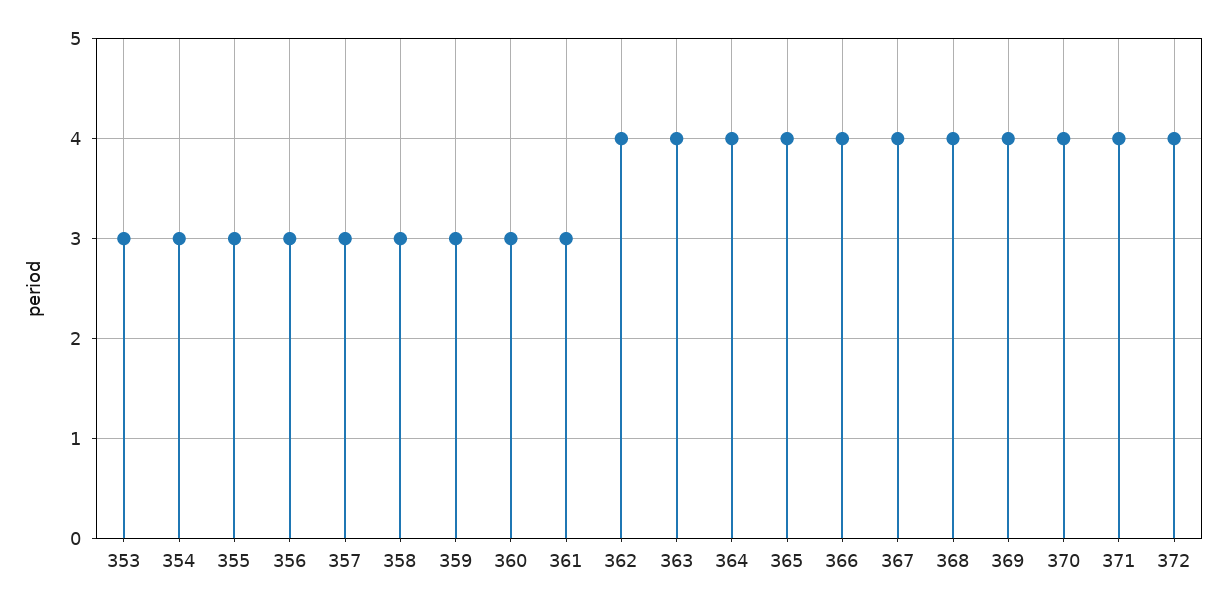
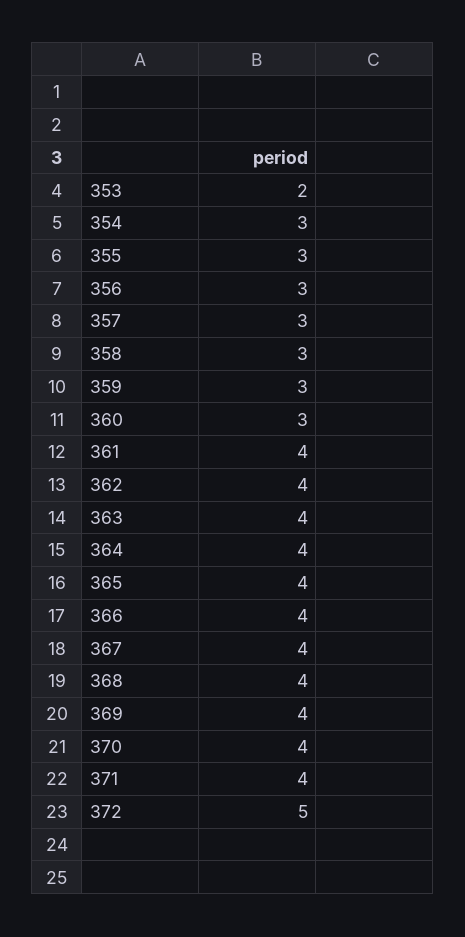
  {
-   "353": 3,
+   "353": 2,
    "354": 3,
    "355": 3,
    "356": 3,
    "357": 3,
    "358": 3,
    "359": 3,
    "360": 3,
-   "361": 3,
+   "361": 4,
    "362": 4,
    "363": 4,
    "364": 4,
    "365": 4,
    "366": 4,
    "367": 4,
    "368": 4,
    "369": 4,
    "370": 4,
    "371": 4,
-   "372": 4
+   "372": 5
  }

